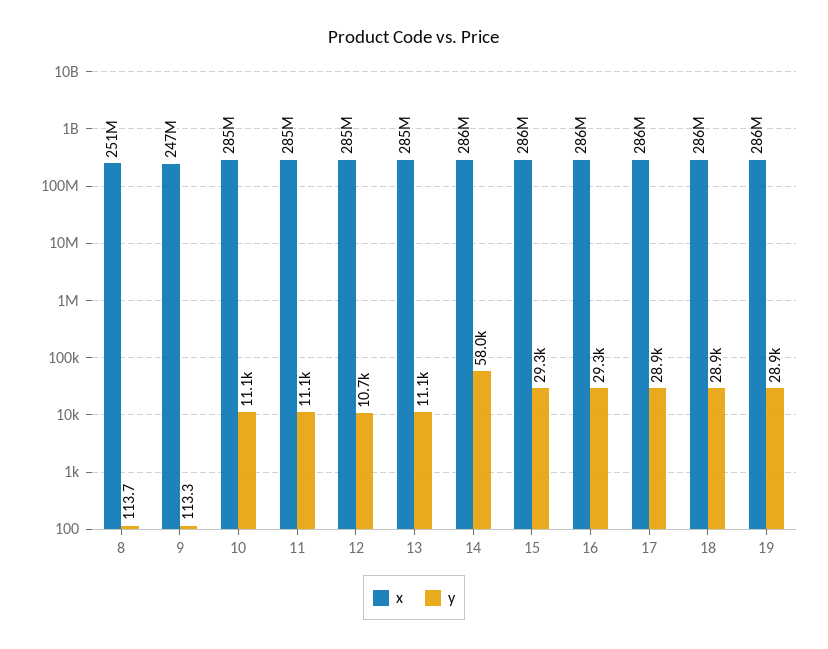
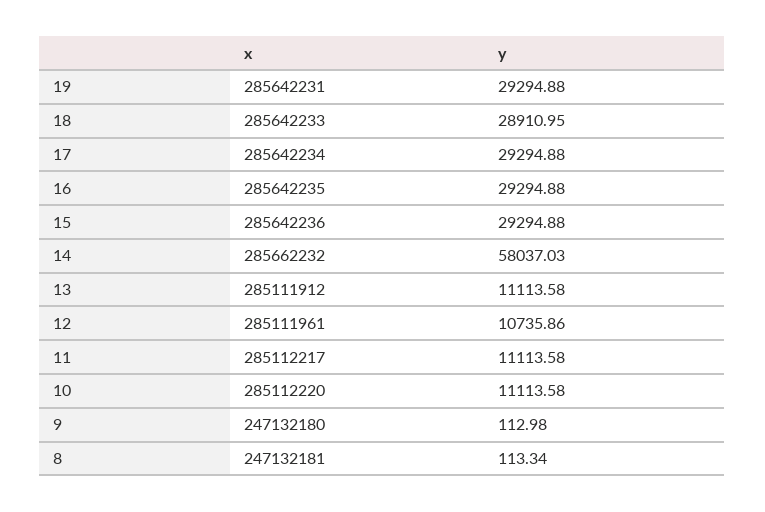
  {
    "x": {
-     "8": 251000000,
+     "8": 247132181,
      "9": 247132180,
      "10": 285112220,
      "11": 285112217,
      "12": 285111961,
      "13": 285111912,
      "14": 285662232,
      "15": 285642236,
      "16": 285642235,
      "17": 285642234,
      "18": 285642233,
      "19": 285642231
    },
    "y": {
-     "8": 113.7,
+     "8": 113.34,
-     "9": 113.3,
+     "9": 112.98,
      "10": 11113.58,
      "11": 11113.58,
      "12": 10735.86,
      "13": 11113.58,
      "14": 58037.03,
      "15": 29294.88,
      "16": 29294.88,
-     "17": 28900,
+     "17": 29294.88,
      "18": 28910.95,
-     "19": 28900
+     "19": 29294.88
    }
  }

